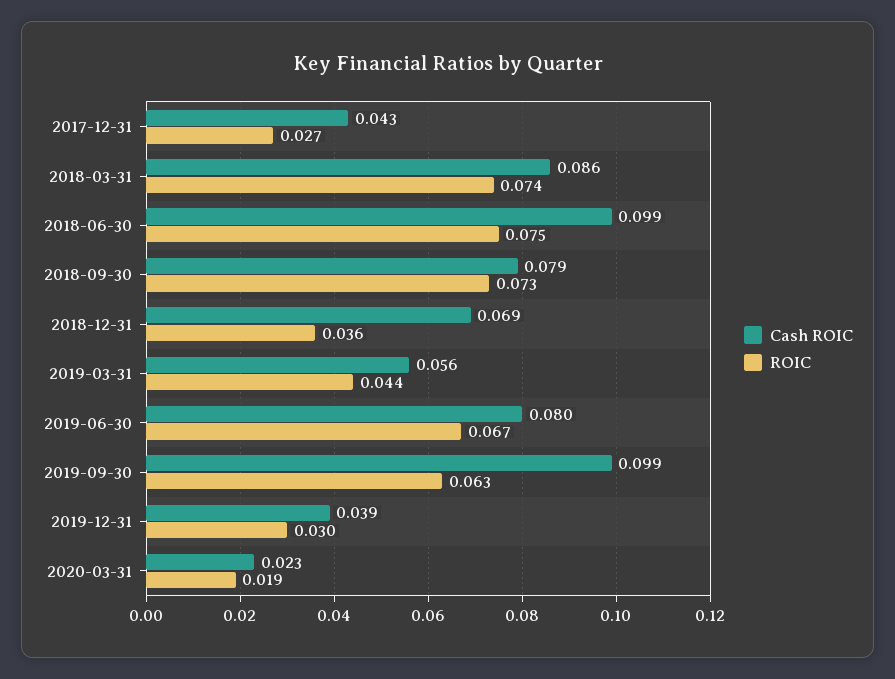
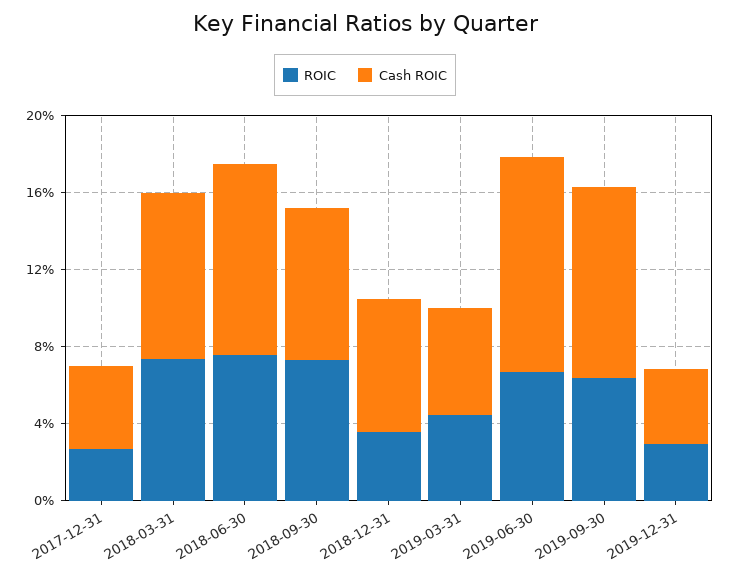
  {
    "Cash ROIC": {
      "2017-12-31": 0.043,
      "2018-03-31": 0.086,
      "2018-06-30": 0.099,
      "2018-09-30": 0.079,
      "2018-12-31": 0.069,
      "2019-03-31": 0.056,
-     "2019-06-30": 0.08,
+     "2019-06-30": 0.11,
      "2019-09-30": 0.099,
-     "2019-12-31": 0.039,
+     "2019-12-31": 0.039
-     "2020-03-31": 0.023
    },
    "ROIC": {
      "2017-12-31": 0.027,
      "2018-03-31": 0.074,
      "2018-06-30": 0.075,
      "2018-09-30": 0.073,
      "2018-12-31": 0.036,
      "2019-03-31": 0.044,
      "2019-06-30": 0.067,
      "2019-09-30": 0.063,
-     "2019-12-31": 0.03,
+     "2019-12-31": 0.03
-     "2020-03-31": 0.019
    }
  }

